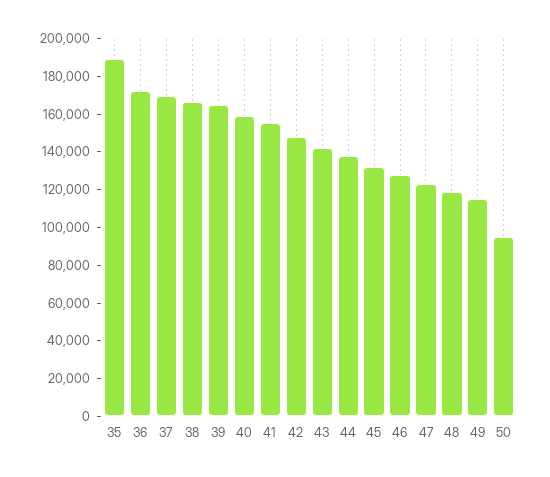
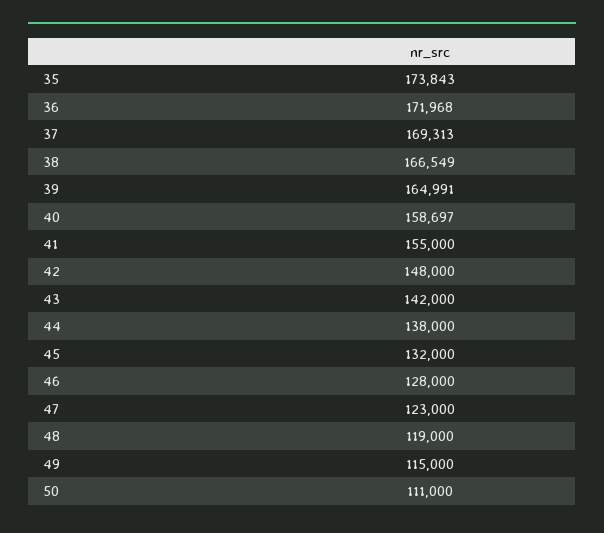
  {
-   "35": 190000,
+   "35": 173843,
    "36": 171968,
    "37": 169313,
    "38": 166549,
    "39": 164991,
    "40": 158697,
    "41": 155000,
    "42": 148000,
    "43": 142000,
    "44": 138000,
    "45": 132000,
    "46": 128000,
    "47": 123000,
    "48": 119000,
    "49": 115000,
-   "50": 95000
+   "50": 111000
  }

